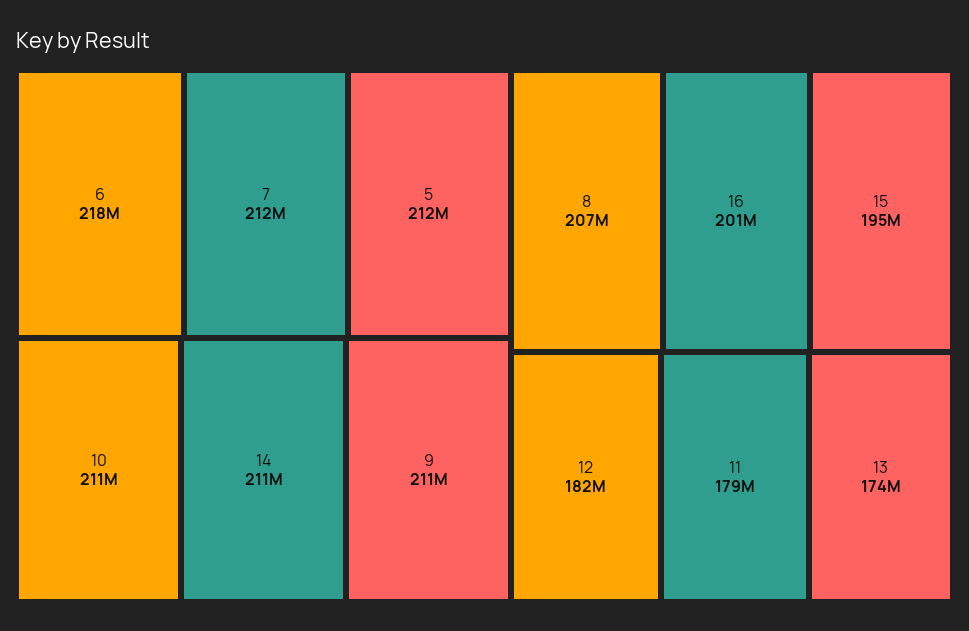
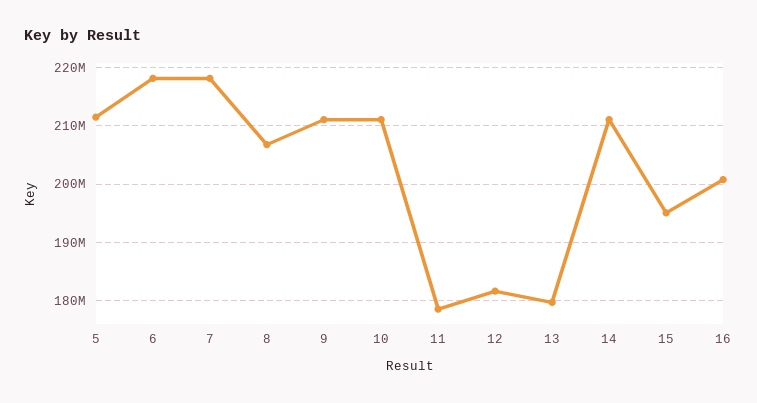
  {
    "6": 218000000,
-   "7": 212000000,
+   "7": 218000000,
    "5": 212000000,
    "10": 211000000,
    "14": 211000000,
    "9": 211000000,
    "8": 207000000,
    "16": 201000000,
    "15": 195000000,
    "12": 182000000,
    "11": 179000000,
-   "13": 174000000
+   "13": 180000000
  }

